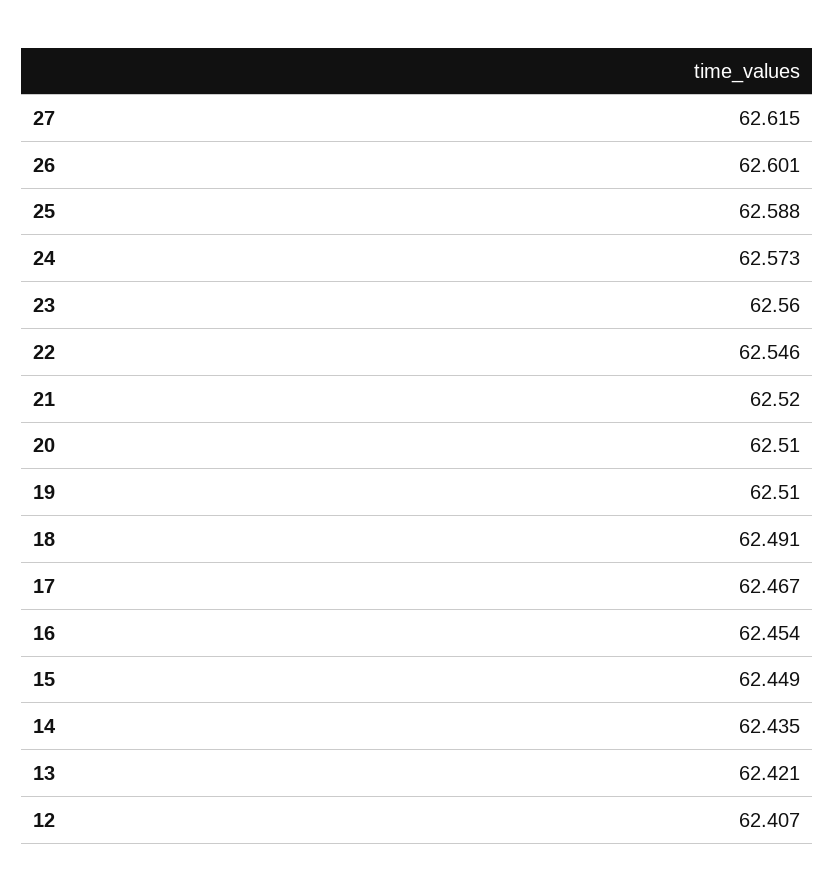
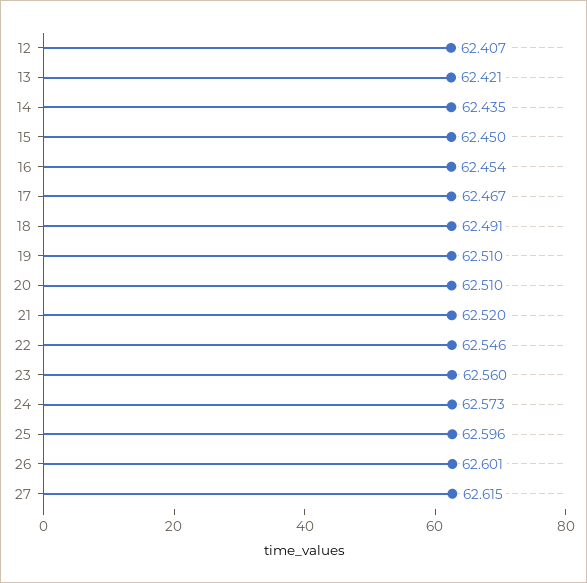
  {
    "27": 62.615,
    "26": 62.601,
-   "25": 62.588,
+   "25": 62.596,
    "24": 62.573,
    "23": 62.56,
    "22": 62.546,
    "21": 62.52,
    "20": 62.51,
    "19": 62.51,
    "18": 62.491,
    "17": 62.467,
    "16": 62.454,
-   "15": 62.449,
+   "15": 62.45,
    "14": 62.435,
    "13": 62.421,
    "12": 62.407
  }

